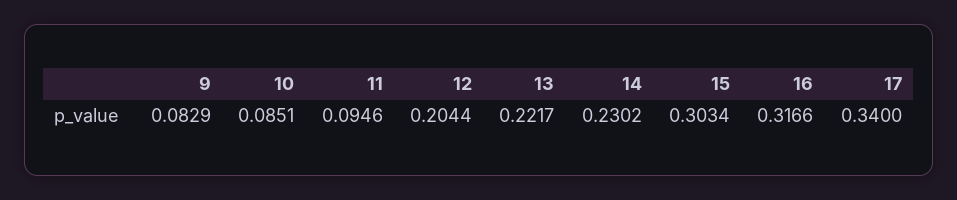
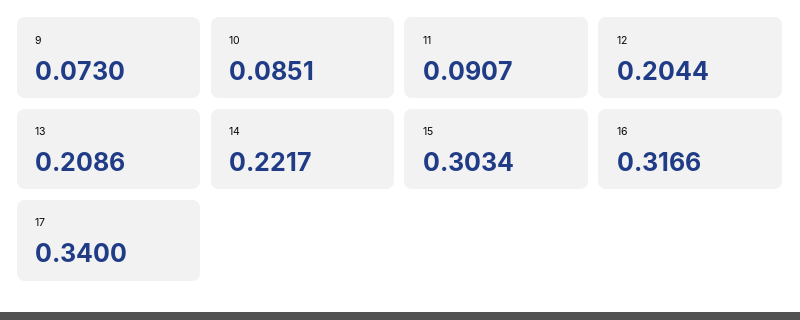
  {
-   "9": 0.0829,
+   "9": 0.073,
    "10": 0.0851,
-   "11": 0.0946,
+   "11": 0.0907,
    "12": 0.2044,
-   "13": 0.2217,
+   "13": 0.2086,
-   "14": 0.2302,
+   "14": 0.2217,
    "15": 0.3034,
    "16": 0.3166,
    "17": 0.34
  }

